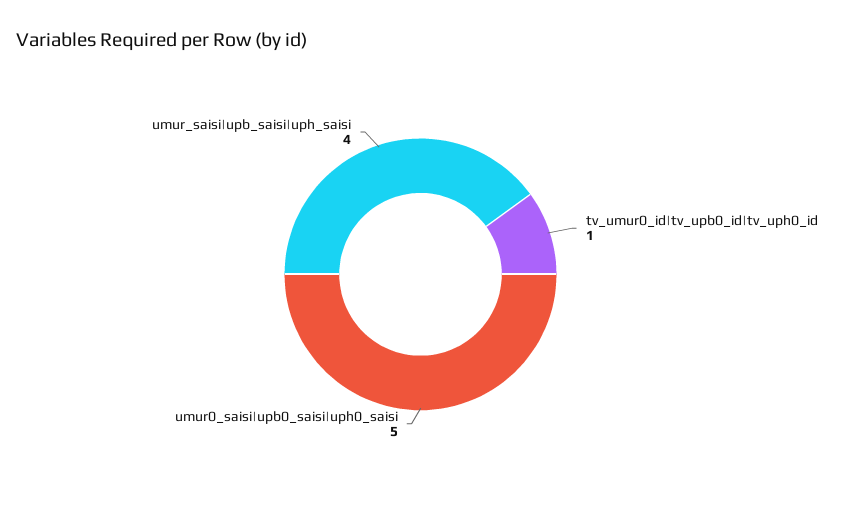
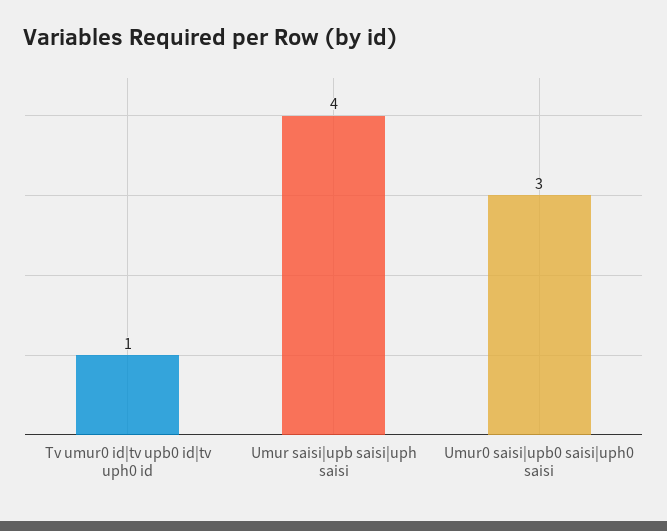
  {
    "tv_umur0_id|tv_upb0_id|tv_uph0_id": 1,
-   "umur0_saisi|upb0_saisi|uph0_saisi": 5,
+   "umur0_saisi|upb0_saisi|uph0_saisi": 3,
    "umur_saisi|upb_saisi|uph_saisi": 4
  }

